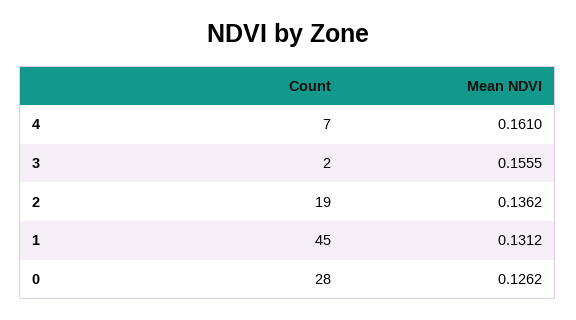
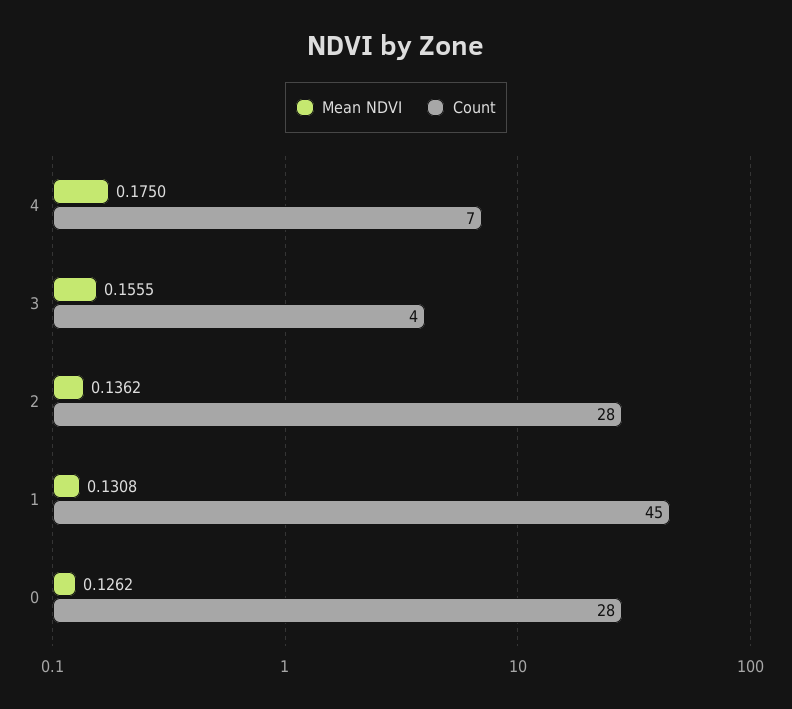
  {
    "Count": {
      "4": 7,
-     "3": 2,
+     "3": 4,
-     "2": 19,
+     "2": 28,
      "1": 45,
      "0": 28
    },
    "Mean NDVI": {
-     "4": 0.161,
+     "4": 0.175,
      "3": 0.1555,
      "2": 0.1362,
-     "1": 0.1312,
+     "1": 0.1308,
      "0": 0.1262
    }
  }

